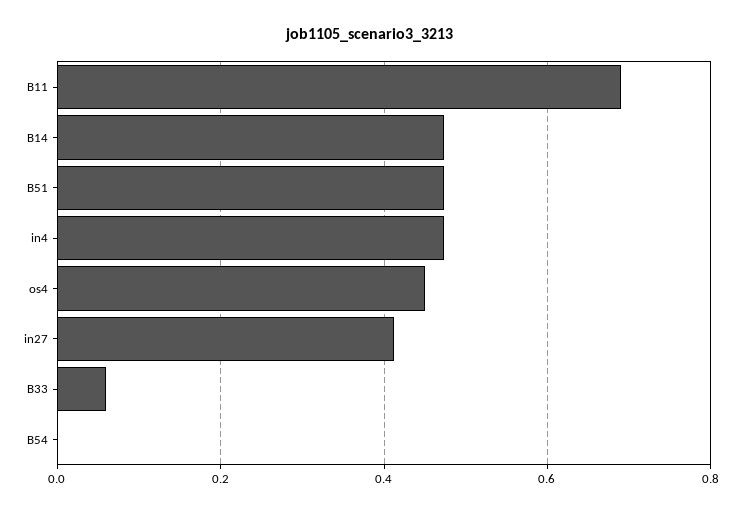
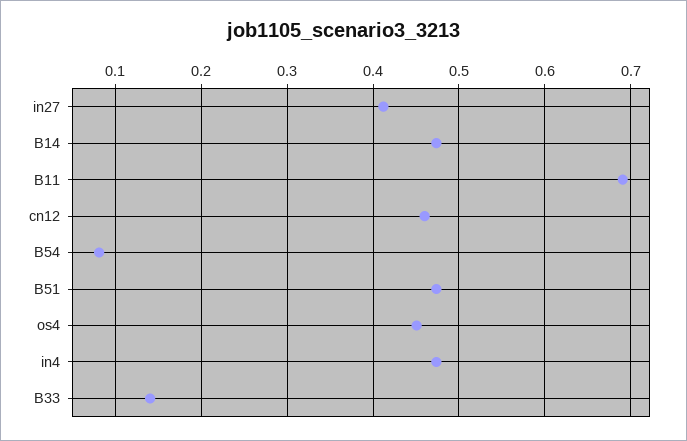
  {
    "B11": 0.69,
    "B14": 0.47,
    "B51": 0.47,
    "in4": 0.47,
    "os4": 0.45,
    "in27": 0.41,
-   "B33": 0.06,
+   "B33": 0.14,
-   "B54": 0
+   "B54": 0.08,
+   "cn12": 0.46
  }

